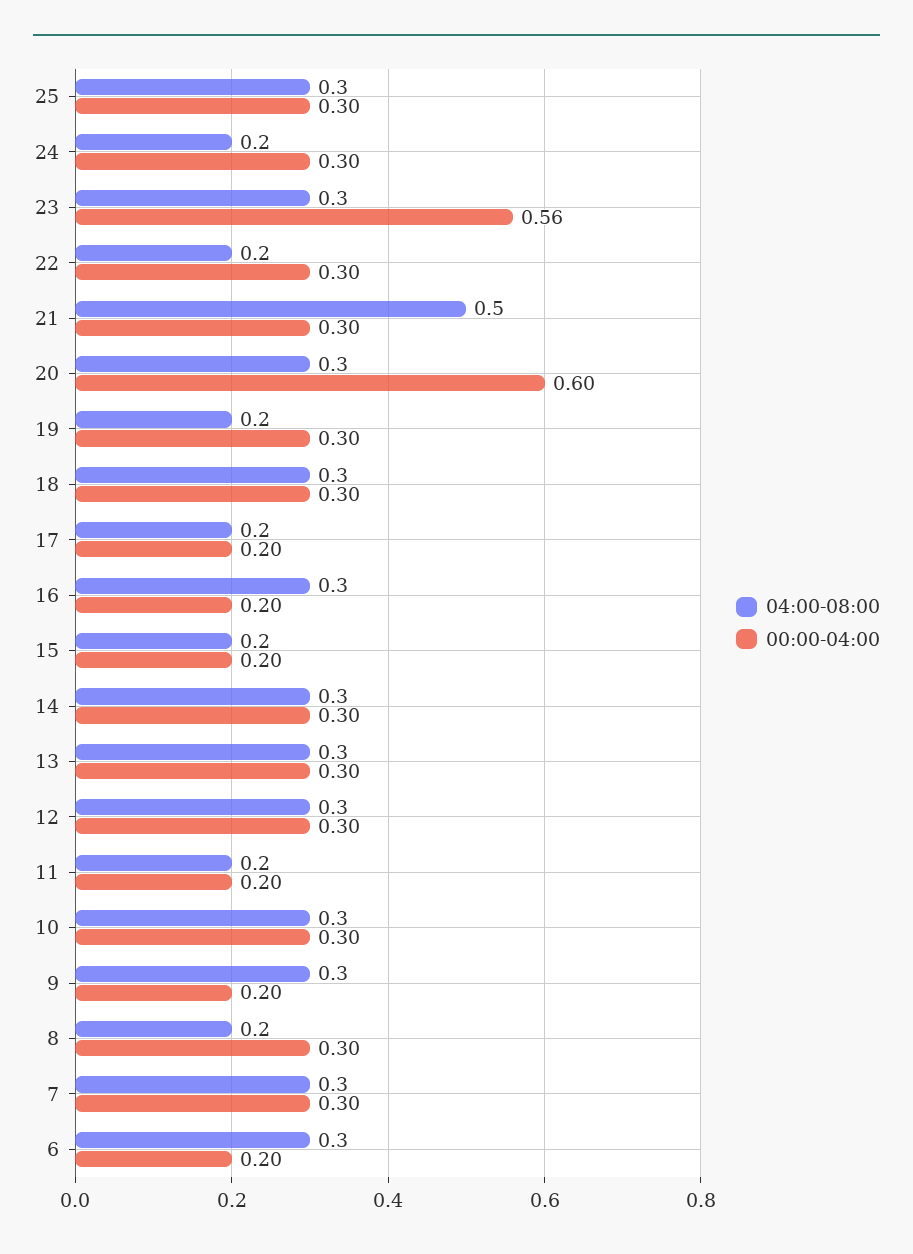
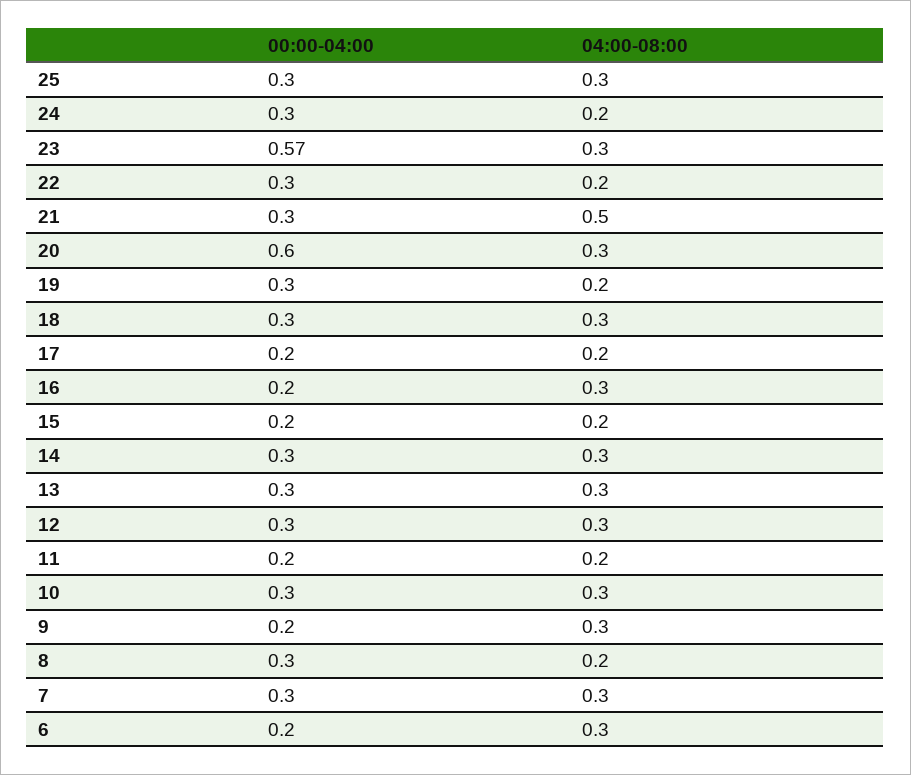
  {
    "04:00-08:00": {
      "25": 0.3,
      "24": 0.2,
      "23": 0.3,
      "22": 0.2,
      "21": 0.5,
      "20": 0.3,
      "19": 0.2,
      "18": 0.3,
      "17": 0.2,
      "16": 0.3,
      "15": 0.2,
      "14": 0.3,
      "13": 0.3,
      "12": 0.3,
      "11": 0.2,
      "10": 0.3,
      "9": 0.3,
      "8": 0.2,
      "7": 0.3,
      "6": 0.3
    },
    "00:00-04:00": {
      "25": 0.3,
      "24": 0.3,
-     "23": 0.56,
+     "23": 0.57,
      "22": 0.3,
      "21": 0.3,
      "20": 0.6,
      "19": 0.3,
      "18": 0.3,
      "17": 0.2,
      "16": 0.2,
      "15": 0.2,
      "14": 0.3,
      "13": 0.3,
      "12": 0.3,
      "11": 0.2,
      "10": 0.3,
      "9": 0.2,
      "8": 0.3,
      "7": 0.3,
      "6": 0.2
    }
  }

